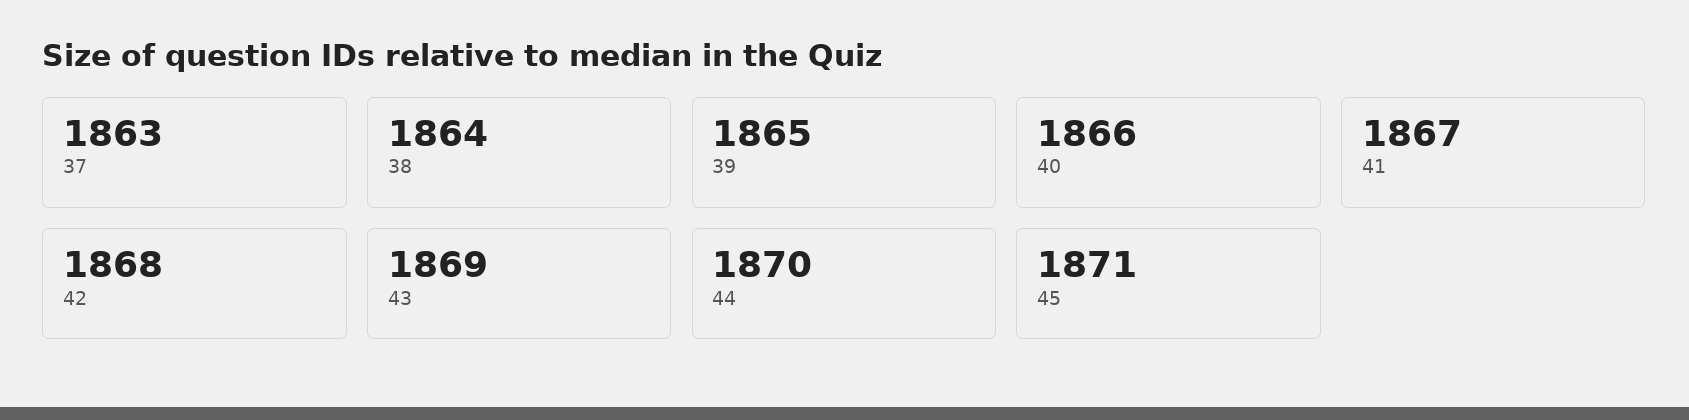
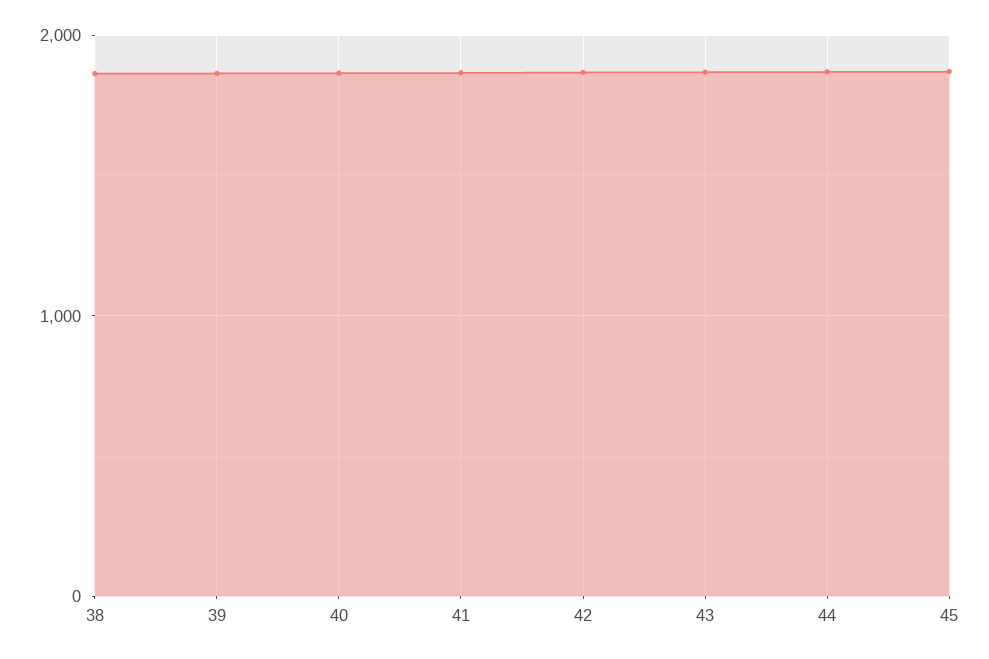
  {
-   "37": 1863,
    "38": 1864,
    "39": 1865,
    "40": 1866,
    "41": 1867,
    "42": 1868,
    "43": 1869,
    "44": 1870,
    "45": 1871
  }

